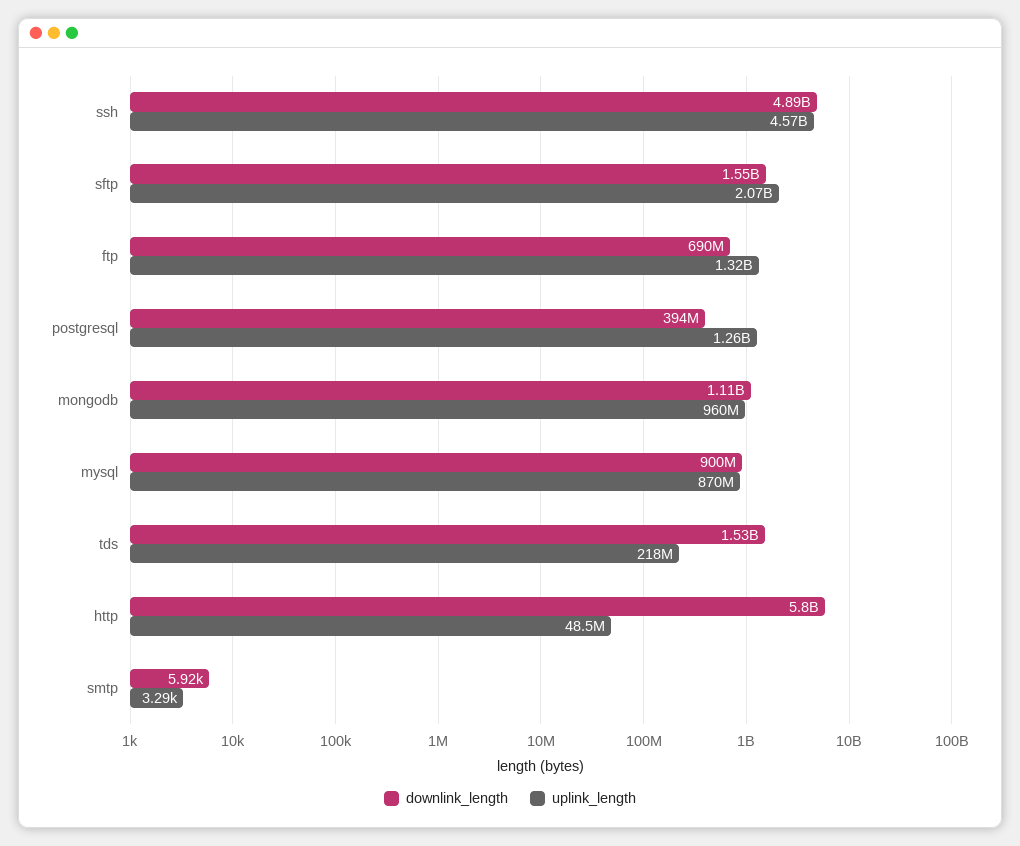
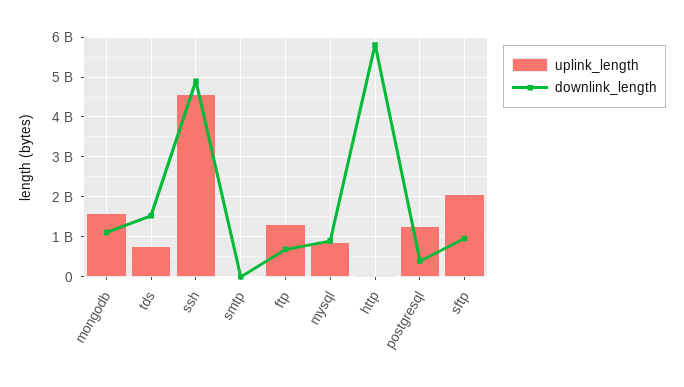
  {
    "downlink_length": {
      "ssh": 4890000000,
-     "sftp": 1550000000,
+     "sftp": 1000000000,
      "ftp": 690000000,
      "postgresql": 394000000,
      "mongodb": 1110000000,
      "mysql": 900000000,
      "tds": 1530000000,
      "http": 5800000000,
      "smtp": 5920
    },
    "uplink_length": {
      "ssh": 4570000000,
      "sftp": 2070000000,
      "ftp": 1320000000,
      "postgresql": 1260000000,
-     "mongodb": 960000000,
+     "mongodb": 1600000000,
      "mysql": 870000000,
-     "tds": 218000000,
+     "tds": 800000000,
      "http": 48500000,
      "smtp": 3290
    }
  }

